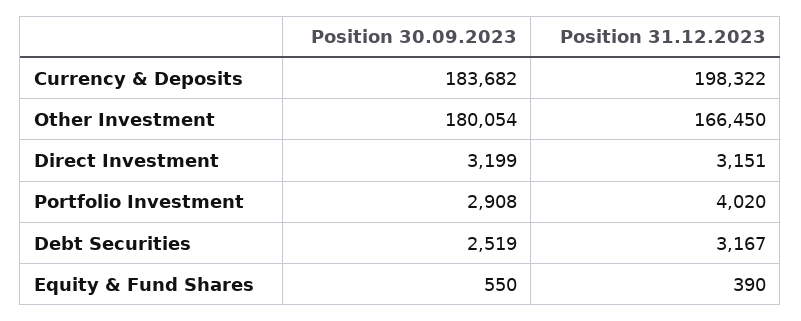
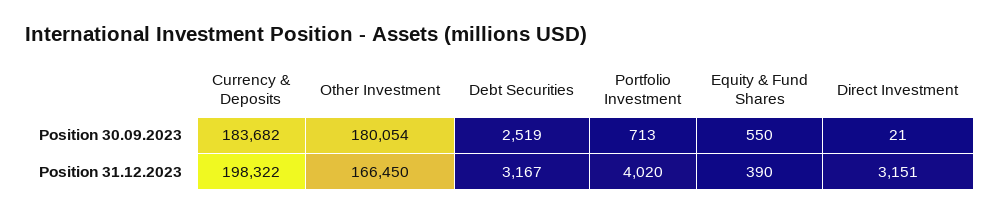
  {
    "Position 30.09.2023": {
      "Currency & Deposits": 183682,
      "Other Investment": 180054,
-     "Direct Investment": 3199,
+     "Direct Investment": 21,
-     "Portfolio Investment": 2908,
+     "Portfolio Investment": 713,
      "Debt Securities": 2519,
      "Equity & Fund Shares": 550
    },
    "Position 31.12.2023": {
      "Currency & Deposits": 198322,
      "Other Investment": 166450,
      "Direct Investment": 3151,
      "Portfolio Investment": 4020,
      "Debt Securities": 3167,
      "Equity & Fund Shares": 390
    }
  }

